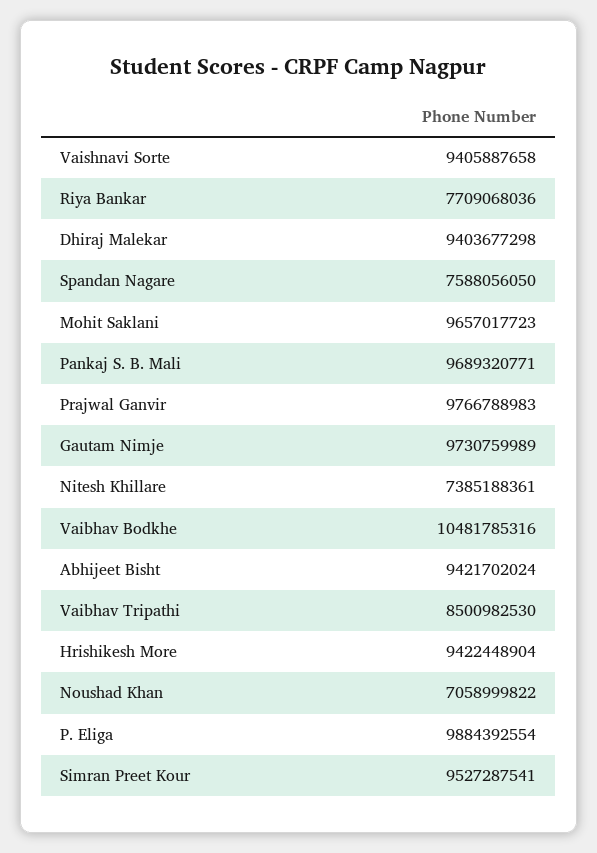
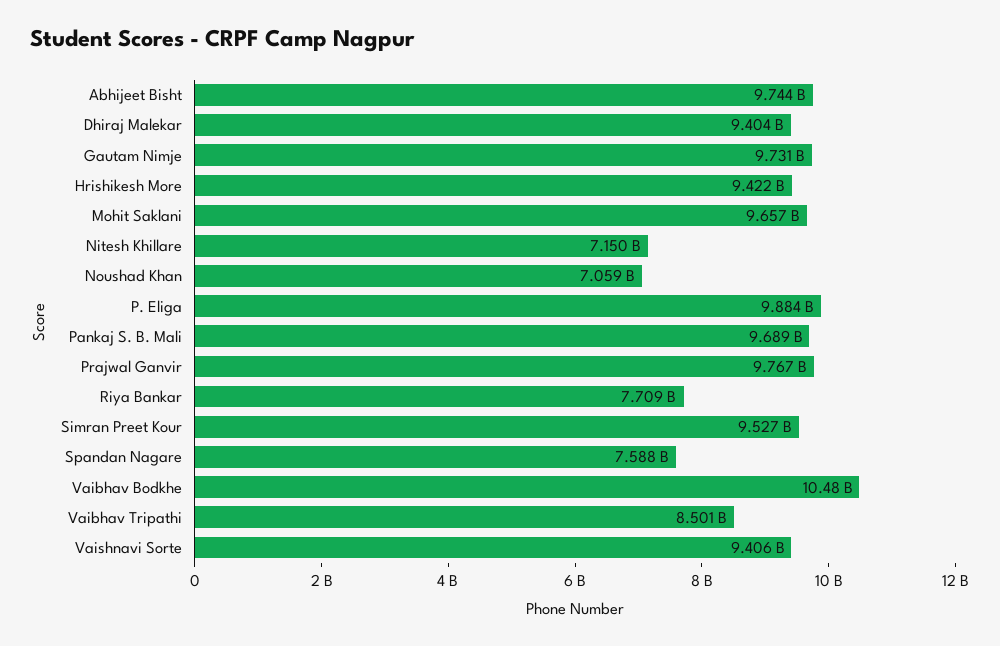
  {
    "Vaishnavi Sorte": 9405887658,
    "Riya Bankar": 7709068036,
    "Dhiraj Malekar": 9403677298,
    "Spandan Nagare": 7588056050,
    "Mohit Saklani": 9657017723,
    "Pankaj S. B. Mali": 9689320771,
    "Prajwal Ganvir": 9766788983,
    "Gautam Nimje": 9730759989,
-   "Nitesh Khillare": 7385188361,
+   "Nitesh Khillare": 7150000000,
    "Vaibhav Bodkhe": 10481785316,
-   "Abhijeet Bisht": 9421702024,
+   "Abhijeet Bisht": 9744000000,
    "Vaibhav Tripathi": 8500982530,
    "Hrishikesh More": 9422448904,
    "Noushad Khan": 7058999822,
    "P. Eliga": 9884392554,
    "Simran Preet Kour": 9527287541
  }

